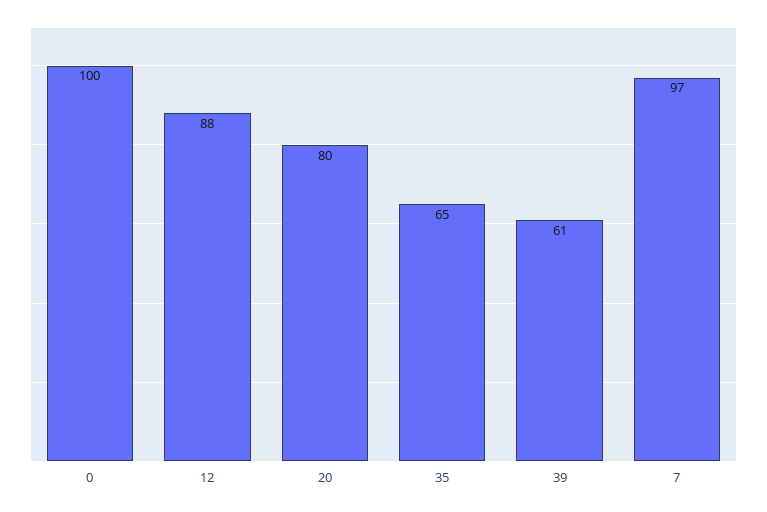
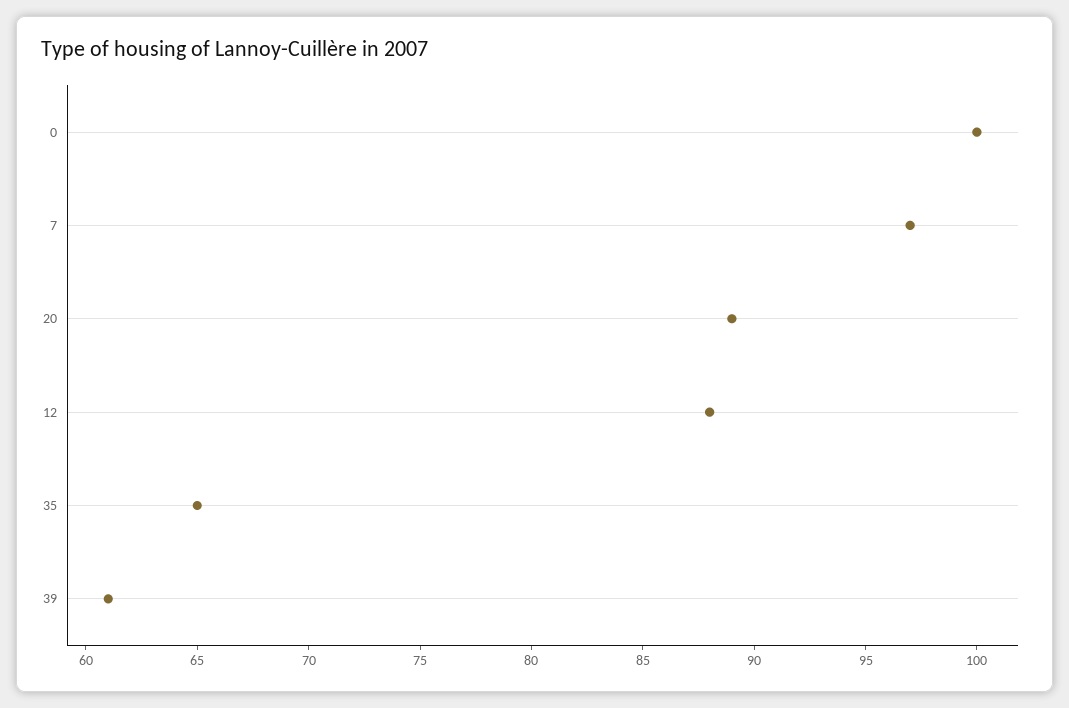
  {
    "0": 100,
    "12": 88,
-   "20": 80,
+   "20": 89,
    "35": 65,
    "39": 61,
    "7": 97
  }

